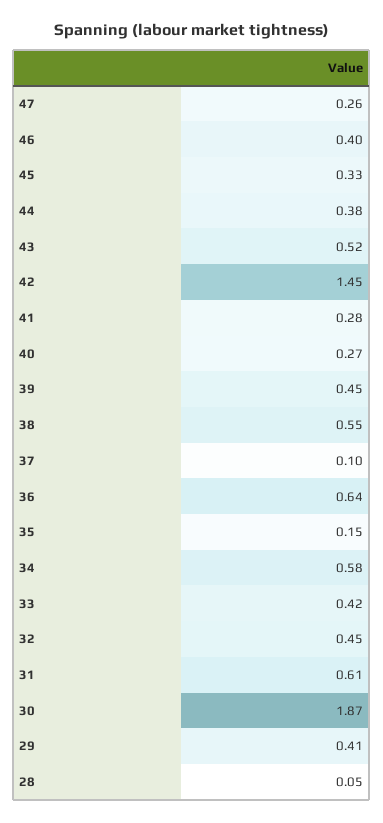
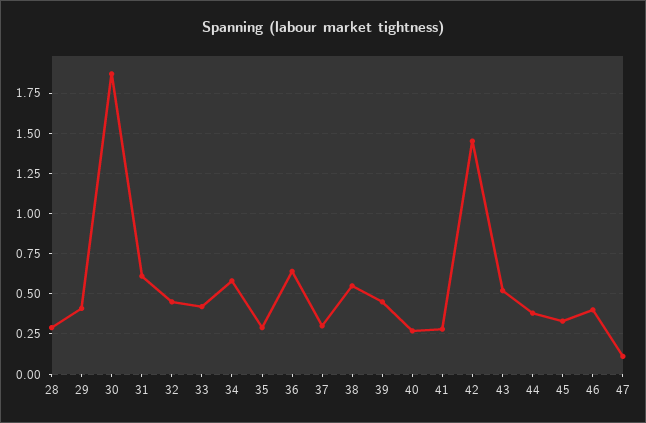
  {
-   "47": 0.26,
+   "47": 0.1,
    "46": 0.4,
    "45": 0.33,
    "44": 0.38,
    "43": 0.52,
    "42": 1.45,
    "41": 0.28,
    "40": 0.27,
    "39": 0.45,
    "38": 0.55,
-   "37": 0.1,
+   "37": 0.3,
    "36": 0.64,
-   "35": 0.15,
+   "35": 0.3,
    "34": 0.58,
    "33": 0.42,
    "32": 0.45,
    "31": 0.61,
    "30": 1.87,
    "29": 0.41,
-   "28": 0.05
+   "28": 0.3
  }

